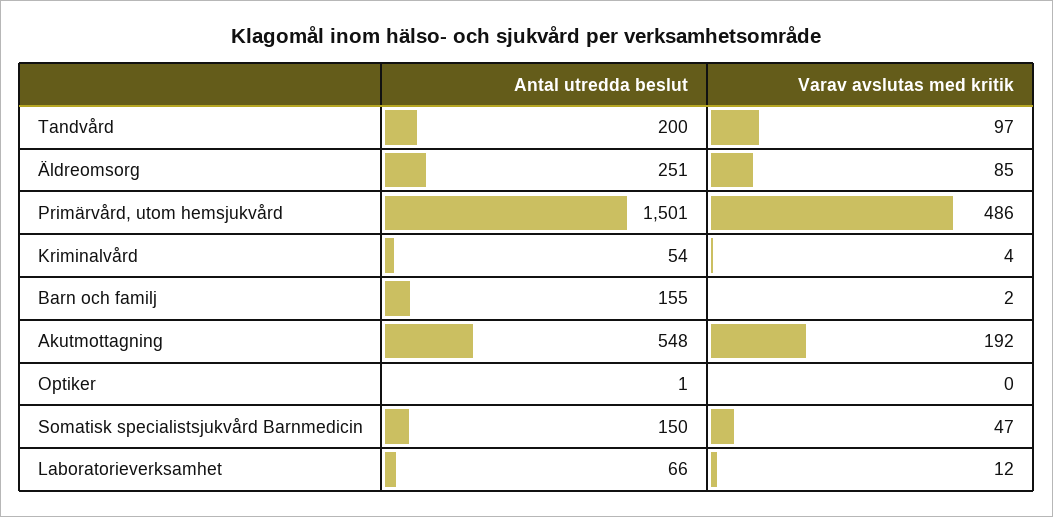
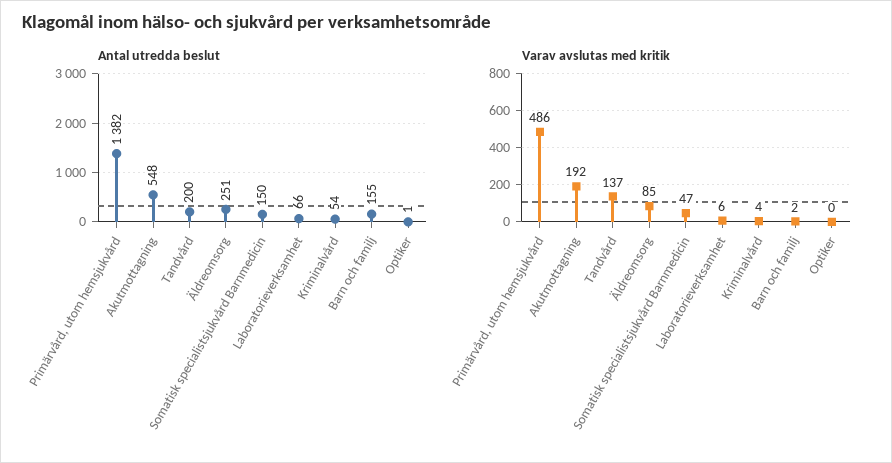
  {
    "Antal utredda beslut": {
      "Tandvård": 200,
      "Äldreomsorg": 251,
-     "Primärvård, utom hemsjukvård": 1501,
+     "Primärvård, utom hemsjukvård": 1382,
      "Kriminalvård": 54,
      "Barn och familj": 155,
      "Akutmottagning": 548,
      "Optiker": 1,
      "Somatisk specialistsjukvård Barnmedicin": 150,
      "Laboratorieverksamhet": 66
    },
    "Varav avslutas med kritik": {
-     "Tandvård": 97,
+     "Tandvård": 137,
      "Äldreomsorg": 85,
      "Primärvård, utom hemsjukvård": 486,
      "Kriminalvård": 4,
      "Barn och familj": 2,
      "Akutmottagning": 192,
      "Optiker": 0,
      "Somatisk specialistsjukvård Barnmedicin": 47,
-     "Laboratorieverksamhet": 12
+     "Laboratorieverksamhet": 6
    }
  }

